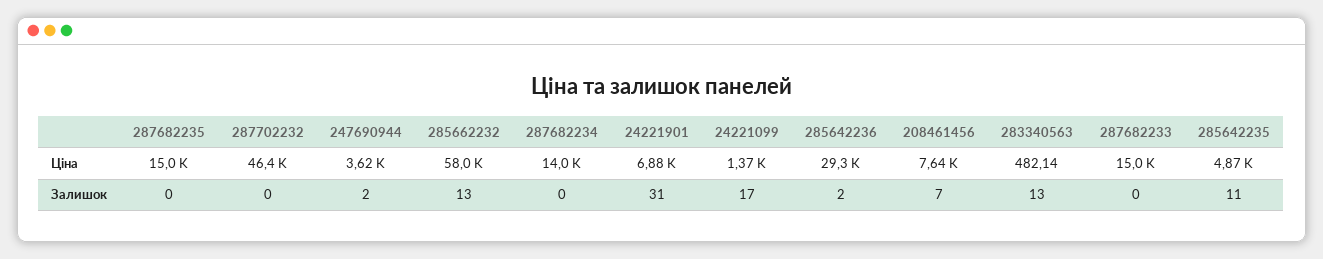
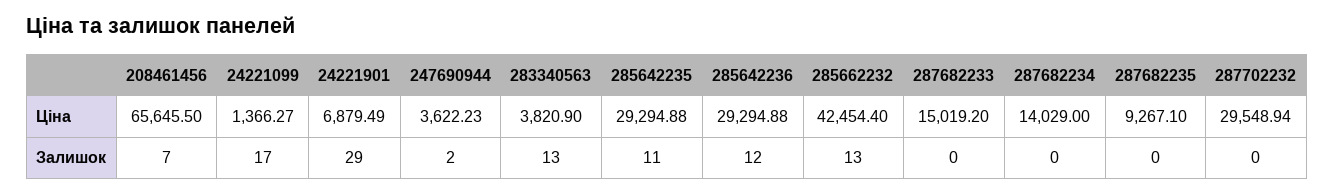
  {
    "287682235": {
-     "Ціна": 15000,
+     "Ціна": 9267.1,
      "Залишок": 0
    },
    "287702232": {
-     "Ціна": 46400,
+     "Ціна": 29548.94,
      "Залишок": 0
    },
    "247690944": {
      "Ціна": 3622.23,
      "Залишок": 2
    },
    "285662232": {
-     "Ціна": 58000,
+     "Ціна": 42454.4,
      "Залишок": 13
    },
    "287682234": {
      "Ціна": 14029,
      "Залишок": 0
    },
    "24221901": {
      "Ціна": 6879.49,
-     "Залишок": 31
+     "Залишок": 29
    },
    "24221099": {
      "Ціна": 1366.27,
      "Залишок": 17
    },
    "285642236": {
      "Ціна": 29294.88,
-     "Залишок": 2
+     "Залишок": 12
    },
    "208461456": {
-     "Ціна": 7640,
+     "Ціна": 65645.5,
      "Залишок": 7
    },
    "283340563": {
-     "Ціна": 482.14,
+     "Ціна": 3820.9,
      "Залишок": 13
    },
    "287682233": {
      "Ціна": 15019.2,
      "Залишок": 0
    },
    "285642235": {
-     "Ціна": 4870,
+     "Ціна": 29294.88,
      "Залишок": 11
    }
  }

